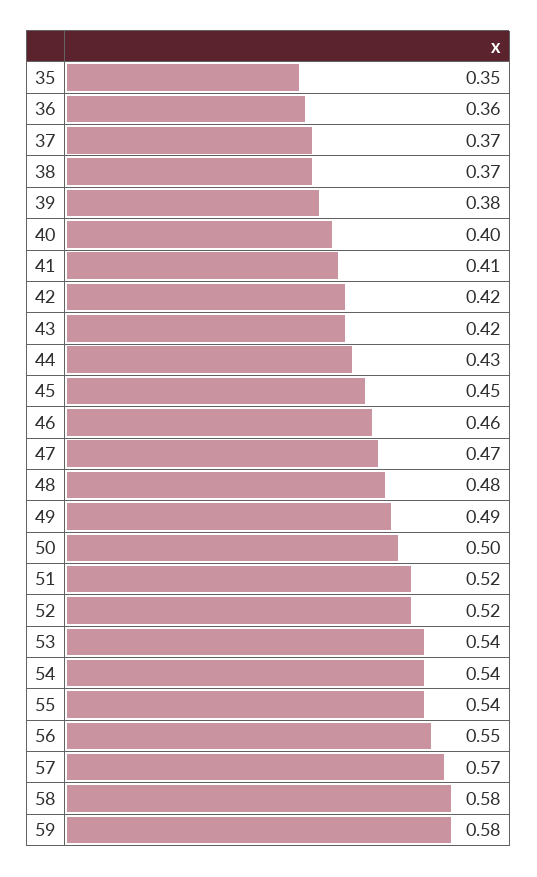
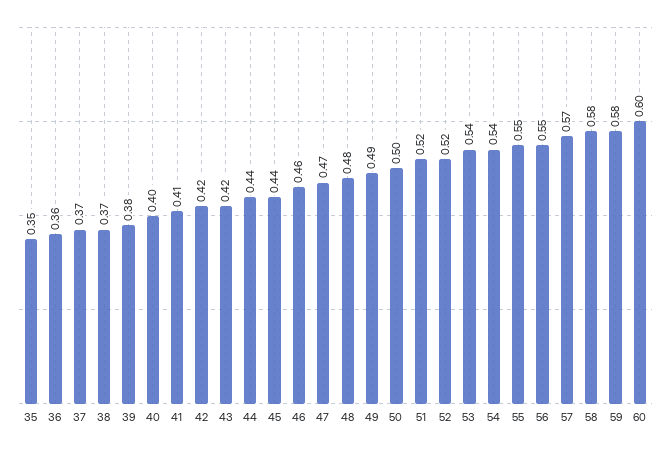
  {
    "35": 0.35,
    "36": 0.36,
    "37": 0.37,
    "38": 0.37,
    "39": 0.38,
    "40": 0.4,
    "41": 0.41,
    "42": 0.42,
    "43": 0.42,
-   "44": 0.43,
+   "44": 0.44,
-   "45": 0.45,
+   "45": 0.44,
    "46": 0.46,
    "47": 0.47,
    "48": 0.48,
    "49": 0.49,
    "50": 0.5,
    "51": 0.52,
    "52": 0.52,
    "53": 0.54,
    "54": 0.54,
-   "55": 0.54,
+   "55": 0.55,
    "56": 0.55,
    "57": 0.57,
    "58": 0.58,
-   "59": 0.58
+   "59": 0.58,
+   "60": 0.6
  }

